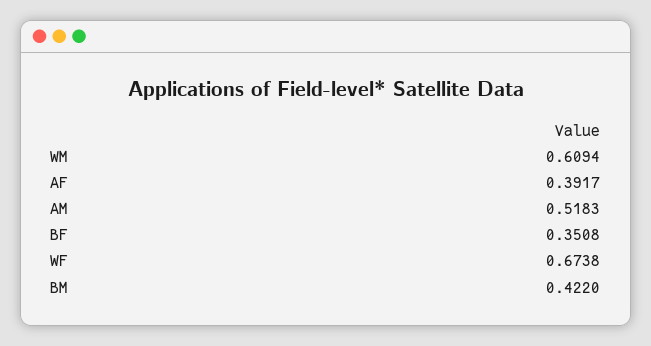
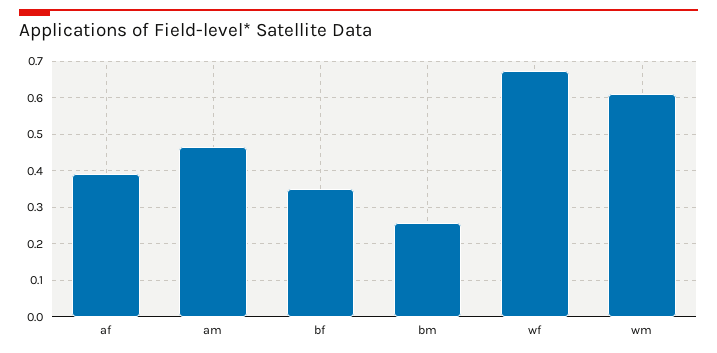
  {
    "WM": 0.6094,
    "AF": 0.3917,
-   "AM": 0.5183,
+   "AM": 0.46,
    "BF": 0.3508,
    "WF": 0.6738,
-   "BM": 0.422
+   "BM": 0.26
  }

